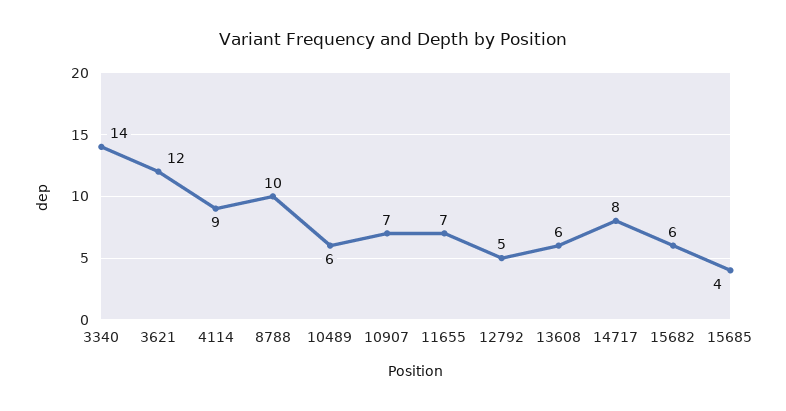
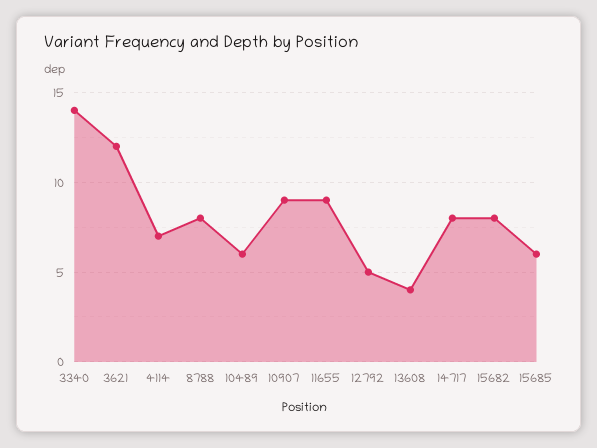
  {
    "3340": 14,
    "3621": 12,
-   "4114": 9,
+   "4114": 7,
-   "8788": 10,
+   "8788": 8,
    "10489": 6,
-   "10907": 7,
+   "10907": 9,
-   "11655": 7,
+   "11655": 9,
    "12792": 5,
-   "13608": 6,
+   "13608": 4,
    "14717": 8,
-   "15682": 6,
+   "15682": 8,
-   "15685": 4
+   "15685": 6
  }

